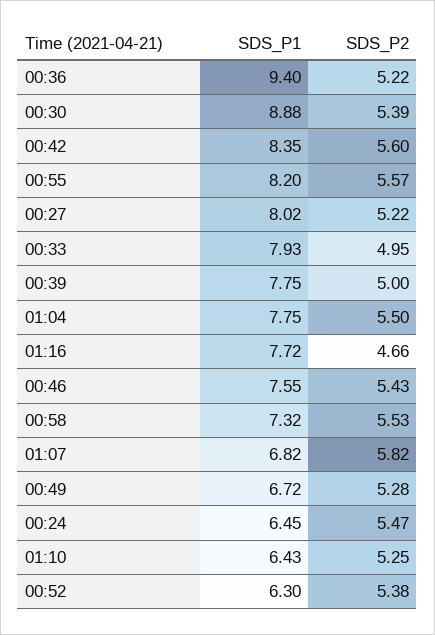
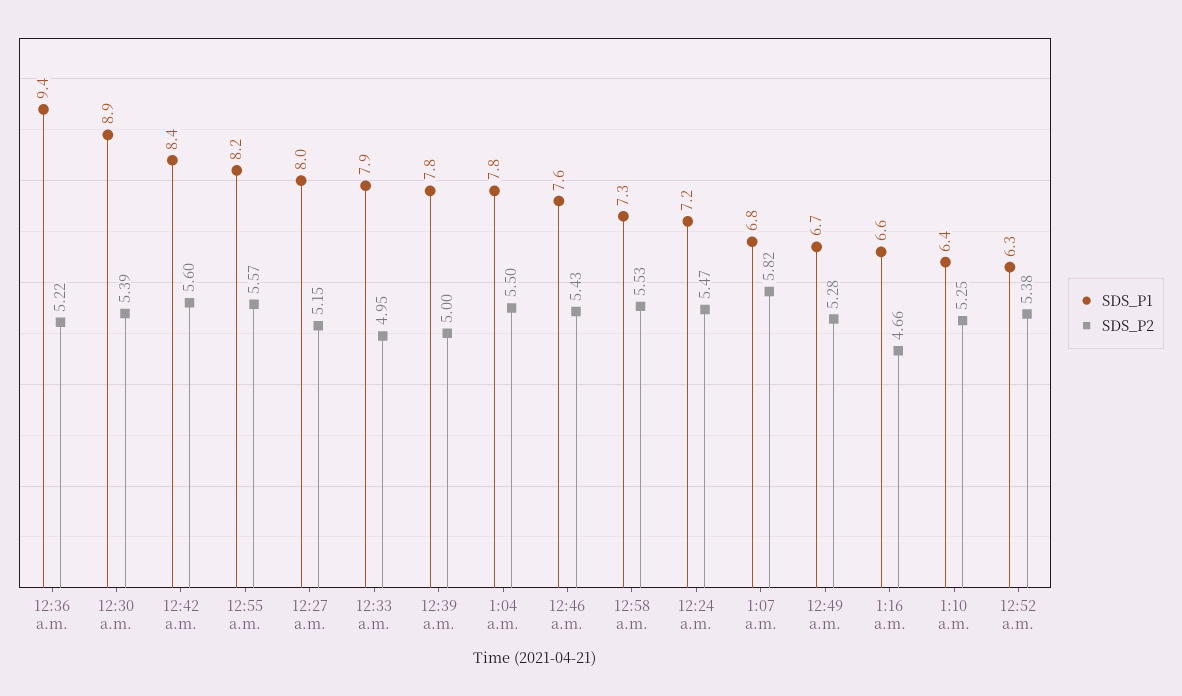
  {
    "SDS_P1": {
      "00:36": 9.4,
      "00:30": 8.88,
      "00:42": 8.35,
      "00:55": 8.2,
      "00:27": 8.02,
      "00:33": 7.93,
      "00:39": 7.75,
      "01:04": 7.75,
-     "01:16": 7.72,
+     "01:16": 6.6,
      "00:46": 7.55,
      "00:58": 7.32,
      "01:07": 6.82,
      "00:49": 6.72,
-     "00:24": 6.45,
+     "00:24": 7.2,
      "01:10": 6.43,
      "00:52": 6.3
    },
    "SDS_P2": {
      "00:36": 5.22,
      "00:30": 5.39,
      "00:42": 5.6,
      "00:55": 5.57,
-     "00:27": 5.22,
+     "00:27": 5.15,
      "00:33": 4.95,
      "00:39": 5,
      "01:04": 5.5,
      "01:16": 4.66,
      "00:46": 5.43,
      "00:58": 5.53,
      "01:07": 5.82,
      "00:49": 5.28,
      "00:24": 5.47,
      "01:10": 5.25,
      "00:52": 5.38
    }
  }

